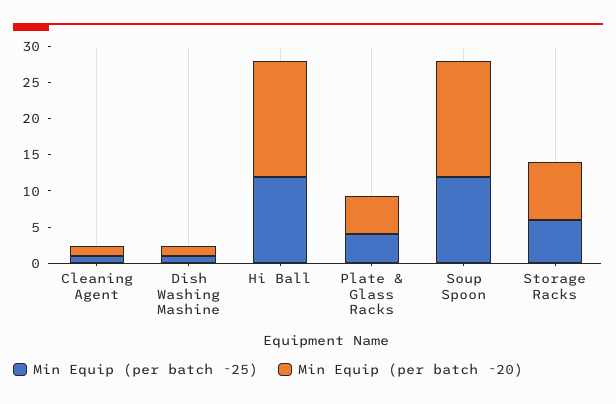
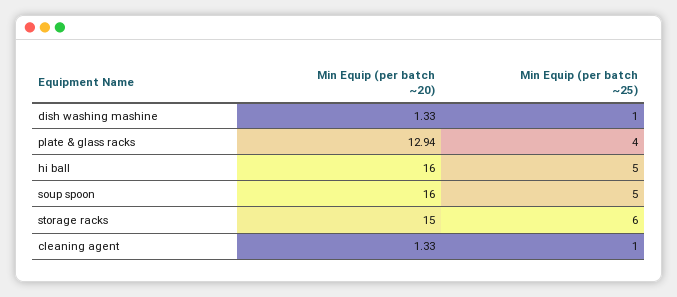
  {
    "Min Equip (per batch ~25)": {
      "Cleaning Agent": 1,
      "Dish Washing Mashine": 1,
-     "Hi Ball": 12.5,
+     "Hi Ball": 5,
      "Plate & Glass Racks": 4,
-     "Soup Spoon": 12.5,
+     "Soup Spoon": 5,
      "Storage Racks": 6
    },
    "Min Equip (per batch ~20)": {
      "Cleaning Agent": 1.33,
      "Dish Washing Mashine": 1.33,
      "Hi Ball": 16,
-     "Plate & Glass Racks": 5,
+     "Plate & Glass Racks": 12.94,
      "Soup Spoon": 16,
-     "Storage Racks": 7.5
+     "Storage Racks": 15
    }
  }

